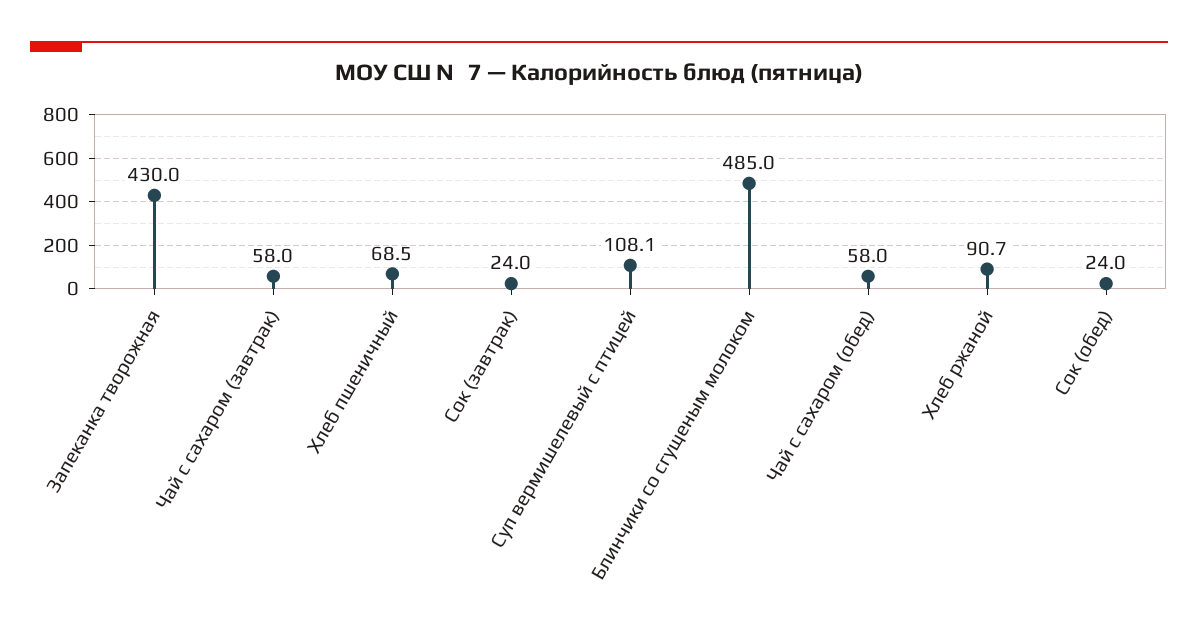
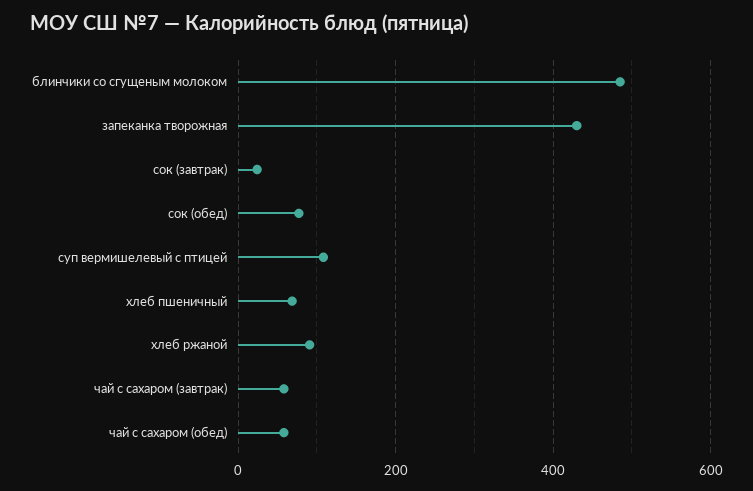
  {
    "Запеканка творожная": 430,
    "Чай с сахаром (завтрак)": 58,
    "Хлеб пшеничный": 68.5,
    "Сок (завтрак)": 24,
    "Суп вермишелевый с птицей": 108.1,
    "Блинчики со сгущеным молоком": 485,
    "Чай с сахаром (обед)": 58,
    "Хлеб ржаной": 90.7,
-   "Сок (обед)": 24
+   "Сок (обед)": 80
  }

